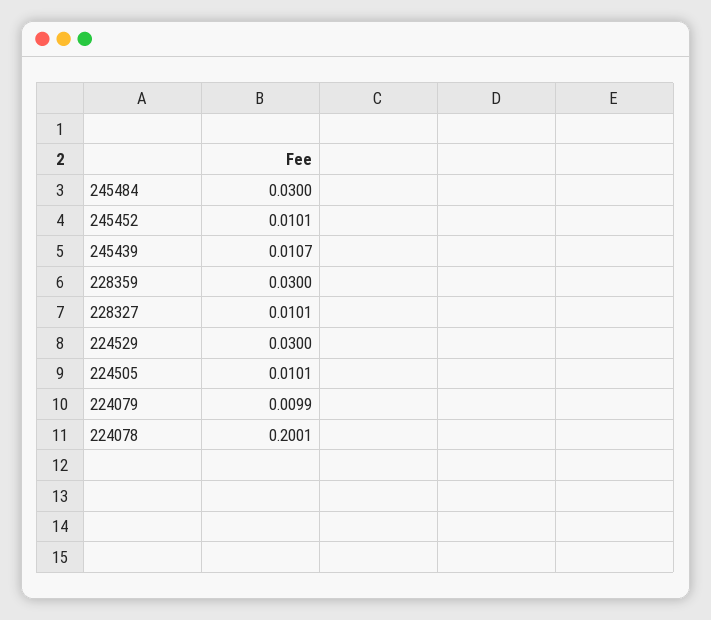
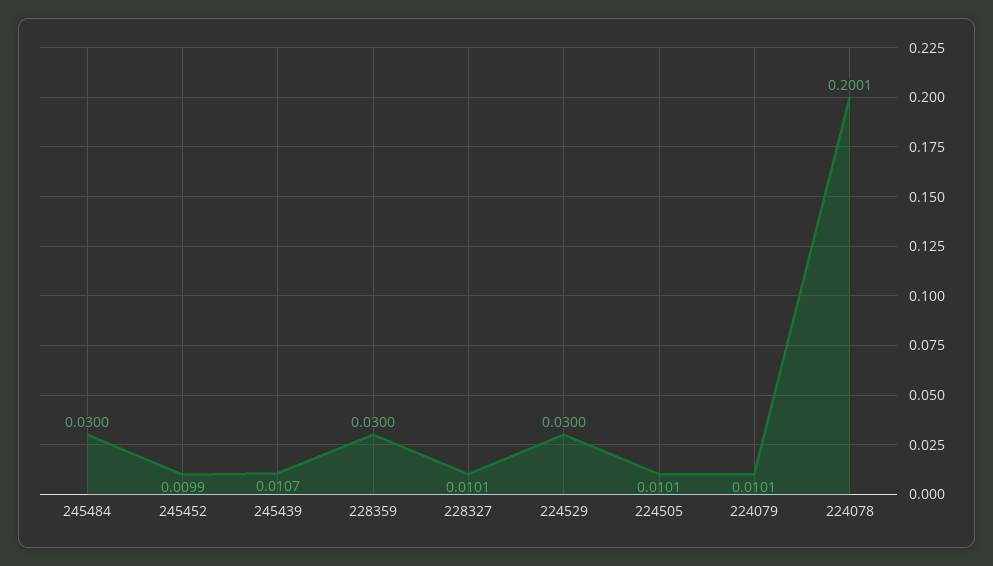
  {
    "245484": 0.03,
-   "245452": 0.0101,
+   "245452": 0.0099,
    "245439": 0.0107,
    "228359": 0.03,
    "228327": 0.0101,
    "224529": 0.03,
    "224505": 0.0101,
-   "224079": 0.0099,
+   "224079": 0.0101,
    "224078": 0.2001
  }

